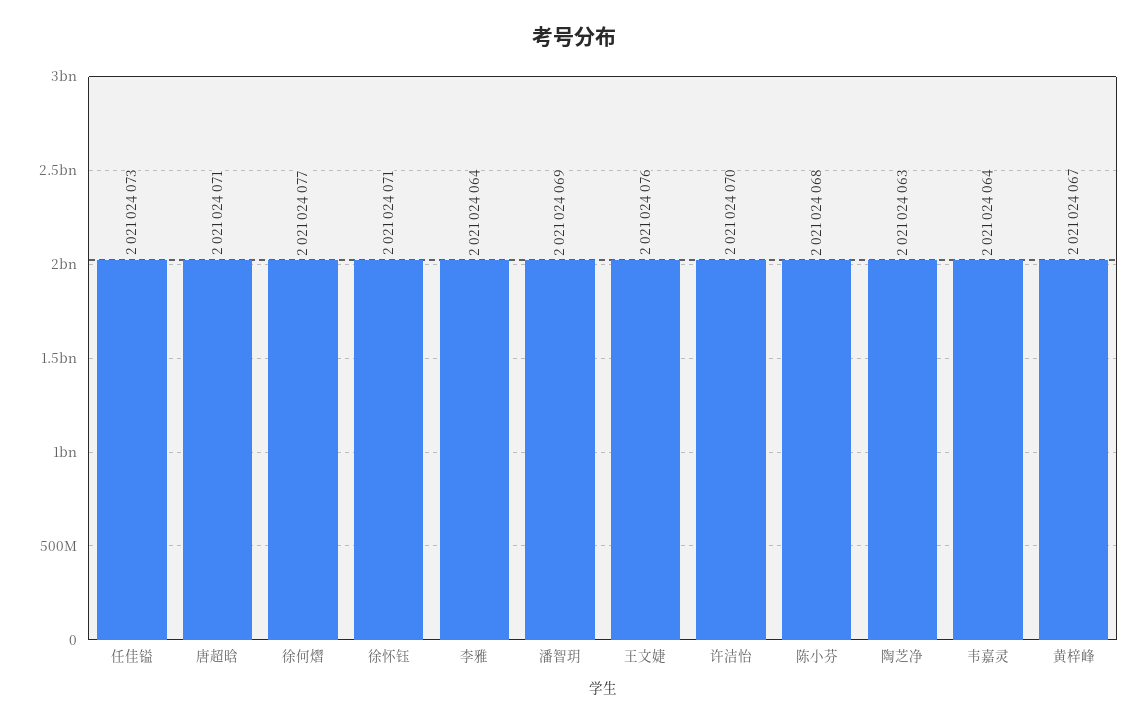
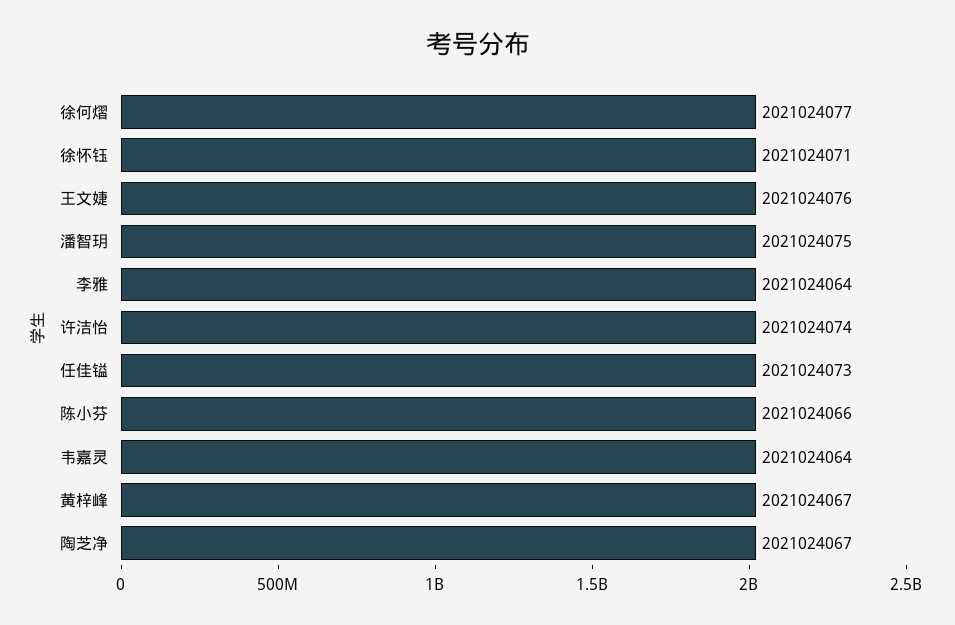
  {
    "任佳镒": 2021024073,
-   "唐超晗": 2021024071,
    "徐何熠": 2021024077,
    "徐怀钰": 2021024071,
    "李雅": 2021024064,
-   "潘智玥": 2021024069,
+   "潘智玥": 2021024075,
    "王文婕": 2021024076,
-   "许洁怡": 2021024070,
+   "许洁怡": 2021024074,
-   "陈小芬": 2021024068,
+   "陈小芬": 2021024066,
-   "陶芝净": 2021024063,
+   "陶芝净": 2021024067,
    "韦嘉灵": 2021024064,
    "黄梓峰": 2021024067
  }

